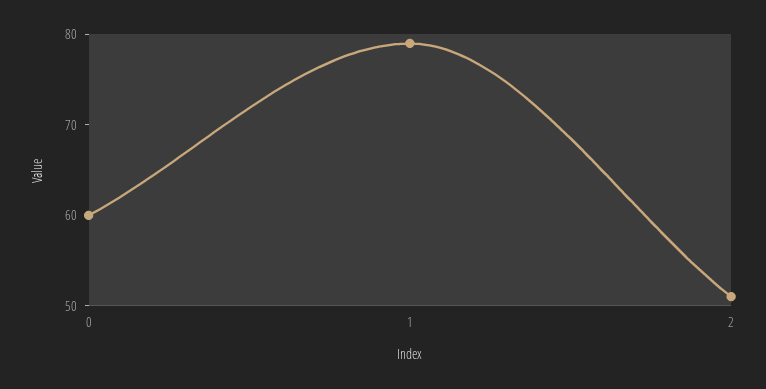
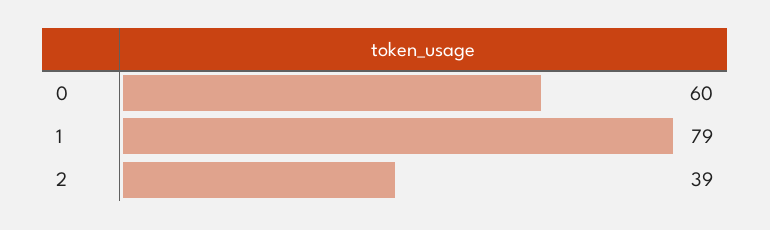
  {
    "0": 60,
    "1": 79,
-   "2": 51
+   "2": 39
  }

